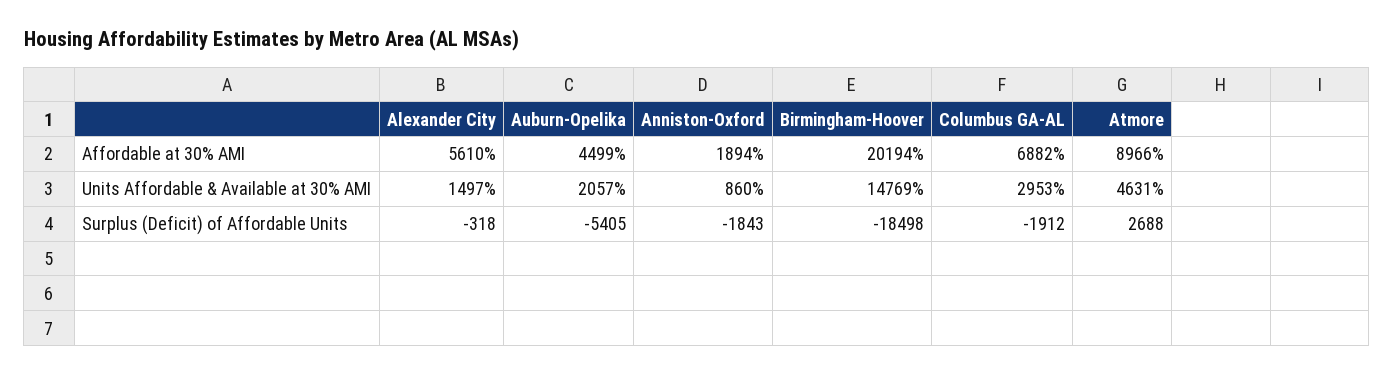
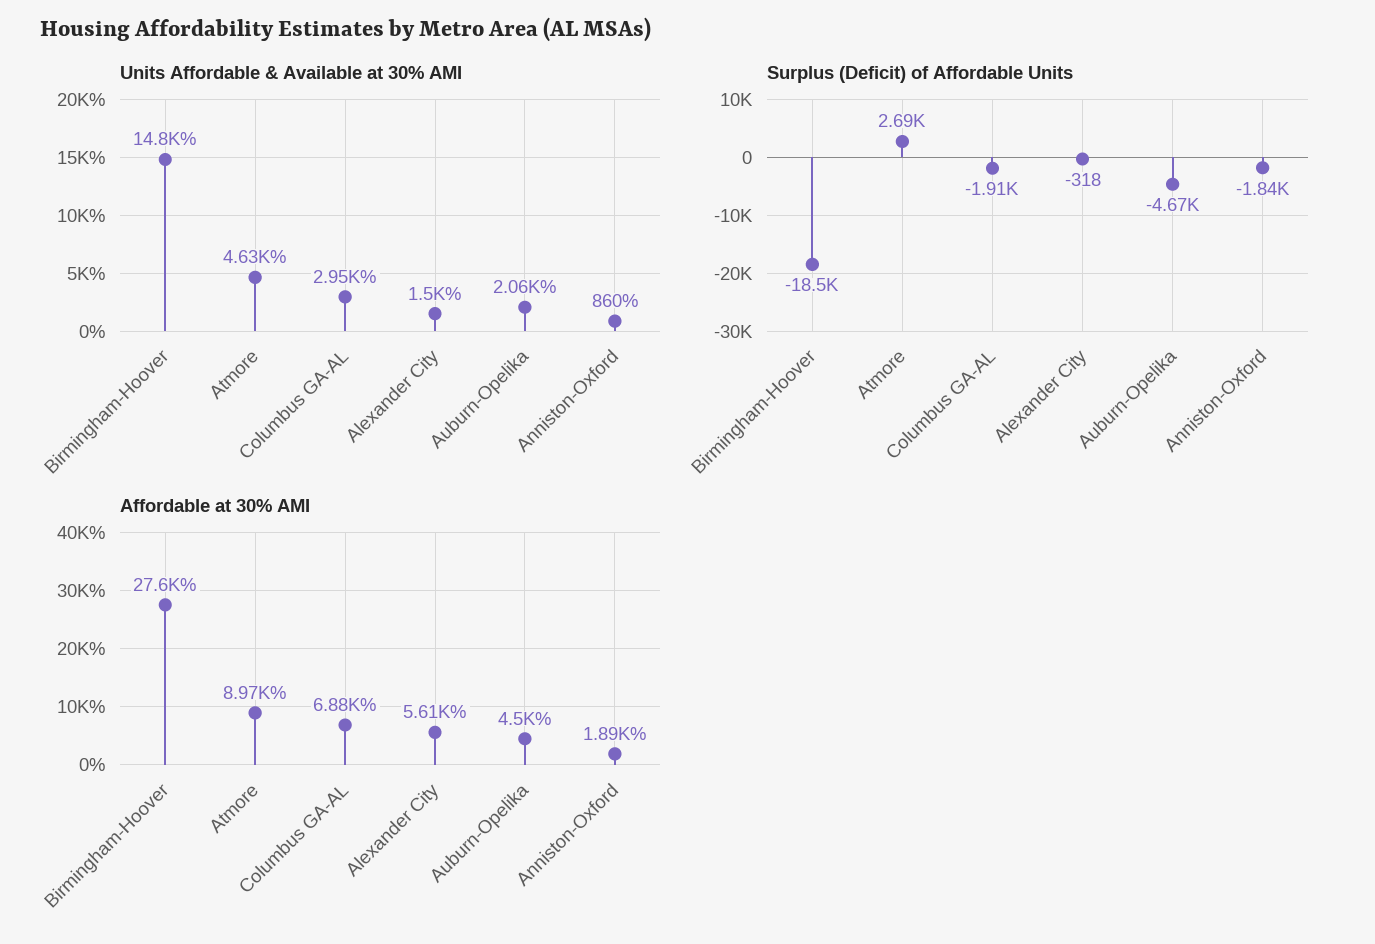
  {
    "Affordable at 30% AMI": {
      "Alexander City": 5610,
      "Auburn-Opelika": 4499,
      "Anniston-Oxford": 1894,
-     "Birmingham-Hoover": 20194,
+     "Birmingham-Hoover": 27600,
      "Columbus GA-AL": 6882,
      "Atmore": 8966
    },
    "Units Affordable & Available at 30% AMI": {
      "Alexander City": 1497,
      "Auburn-Opelika": 2057,
      "Anniston-Oxford": 860,
      "Birmingham-Hoover": 14769,
      "Columbus GA-AL": 2953,
      "Atmore": 4631
    },
    "Surplus (Deficit) of Affordable Units": {
      "Alexander City": -318,
-     "Auburn-Opelika": -5405,
+     "Auburn-Opelika": -4670,
      "Anniston-Oxford": -1843,
      "Birmingham-Hoover": -18498,
      "Columbus GA-AL": -1912,
      "Atmore": 2688
    }
  }

